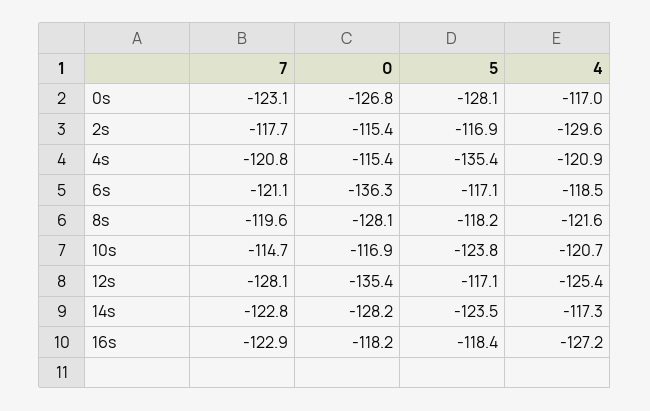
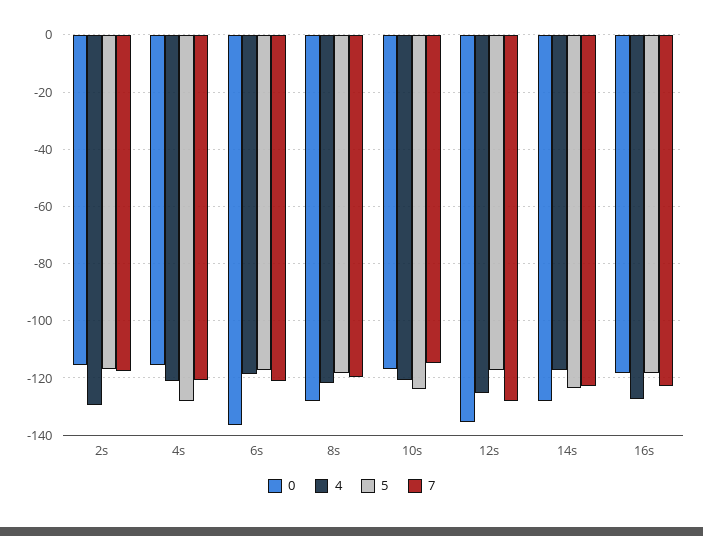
  {
    "7": {
-     "0s": -123.1,
      "2s": -117.7,
      "4s": -120.8,
      "6s": -121.1,
      "8s": -119.6,
      "10s": -114.7,
      "12s": -128.1,
      "14s": -122.8,
      "16s": -122.9
    },
    "0": {
-     "0s": -126.8,
      "2s": -115.4,
      "4s": -115.4,
      "6s": -136.3,
      "8s": -128.1,
      "10s": -116.9,
      "12s": -135.4,
      "14s": -128.2,
      "16s": -118.2
    },
    "5": {
-     "0s": -128.1,
      "2s": -116.9,
-     "4s": -135.4,
+     "4s": -127.5,
      "6s": -117.1,
      "8s": -118.2,
      "10s": -123.8,
      "12s": -117.1,
      "14s": -123.5,
      "16s": -118.4
    },
    "4": {
-     "0s": -117,
      "2s": -129.6,
      "4s": -120.9,
      "6s": -118.5,
      "8s": -121.6,
      "10s": -120.7,
      "12s": -125.4,
      "14s": -117.3,
      "16s": -127.2
    }
  }

